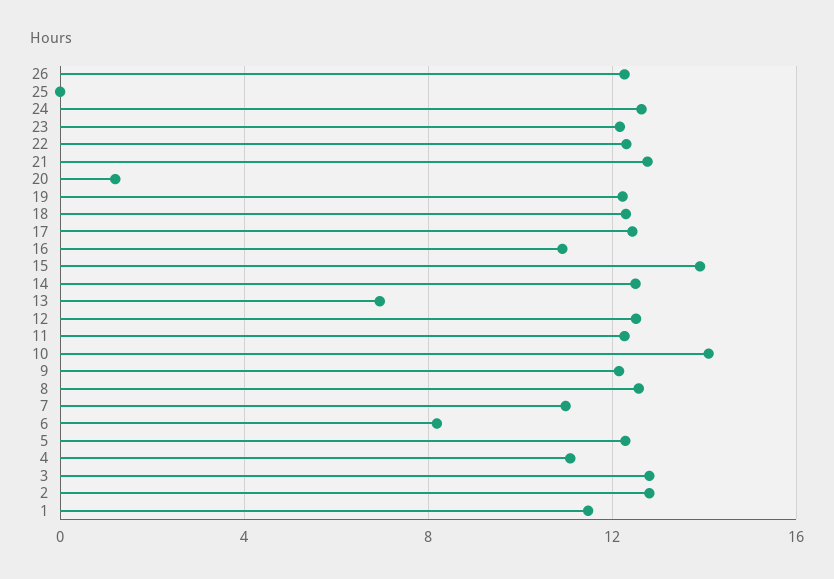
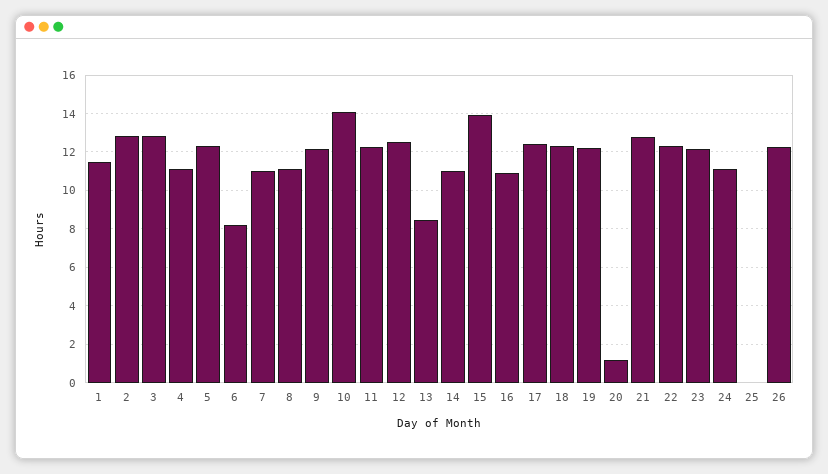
  {
    "26": 12.5,
    "25": 0,
-   "24": 12.5,
+   "24": 11,
    "23": 12,
    "22": 12.5,
    "21": 13,
    "20": 1,
    "19": 12,
    "18": 12.5,
    "17": 12.5,
    "16": 11,
    "15": 14,
-   "14": 12.5,
+   "14": 11,
-   "13": 7,
+   "13": 8.5,
    "12": 12.5,
    "11": 12.5,
    "10": 14,
    "9": 12,
-   "8": 12.5,
+   "8": 11,
    "7": 11,
    "6": 8,
    "5": 12.5,
    "4": 11,
    "3": 13,
    "2": 13,
    "1": 11.5
  }

